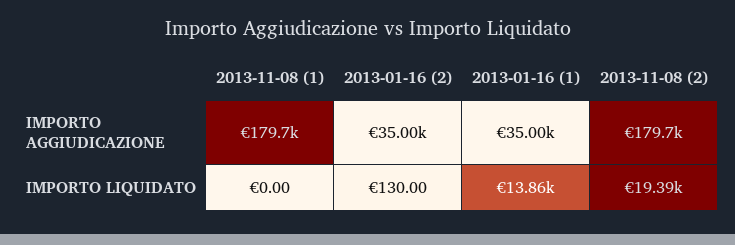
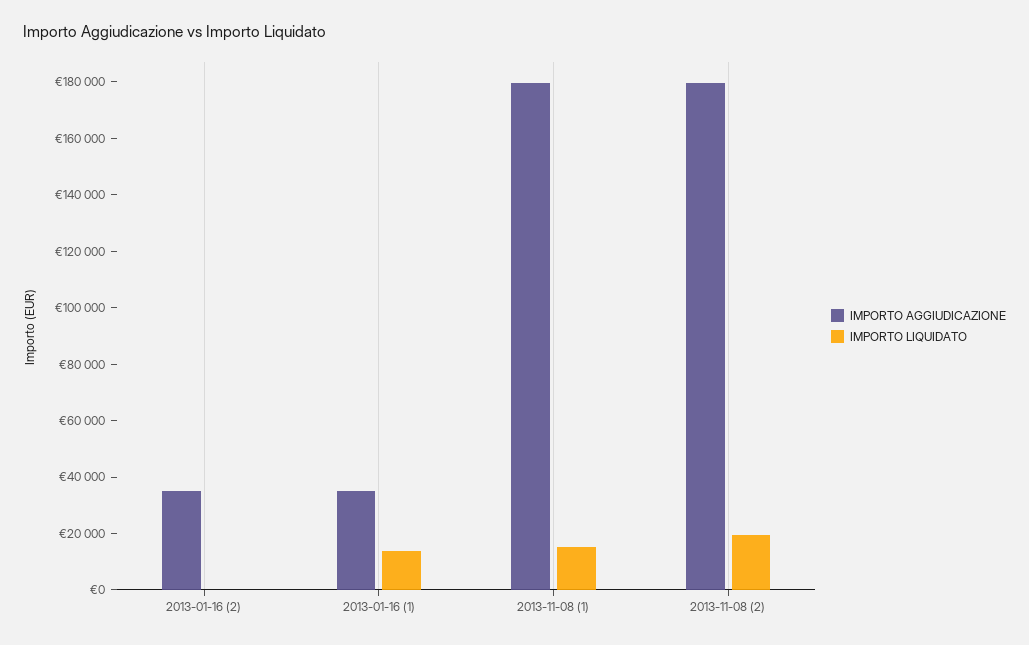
  {
    "IMPORTO AGGIUDICAZIONE": {
      "2013-11-08 (1)": 179700,
      "2013-01-16 (2)": 35000,
      "2013-01-16 (1)": 35000,
      "2013-11-08 (2)": 179700
    },
    "IMPORTO LIQUIDATO": {
-     "2013-11-08 (1)": 0,
+     "2013-11-08 (1)": 15000,
      "2013-01-16 (2)": 130,
      "2013-01-16 (1)": 13860,
      "2013-11-08 (2)": 19390
    }
  }

